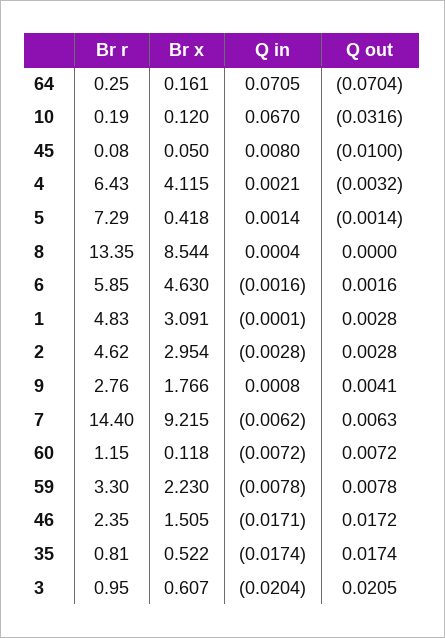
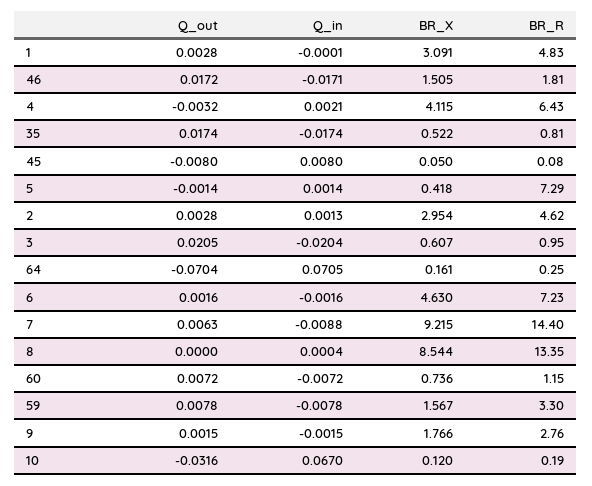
  {
    "Br r": {
      "64": 0.25,
      "10": 0.19,
      "45": 0.08,
      "4": 6.43,
      "5": 7.29,
      "8": 13.35,
-     "6": 5.85,
+     "6": 7.23,
      "1": 4.83,
      "2": 4.62,
      "9": 2.76,
      "7": 14.4,
      "60": 1.15,
      "59": 3.3,
-     "46": 2.35,
+     "46": 1.81,
      "35": 0.81,
      "3": 0.95
    },
    "Br x": {
      "64": 0.161,
      "10": 0.12,
      "45": 0.05,
      "4": 4.115,
      "5": 0.418,
      "8": 8.544,
      "6": 4.63,
      "1": 3.091,
      "2": 2.954,
      "9": 1.766,
      "7": 9.215,
-     "60": 0.118,
+     "60": 0.736,
-     "59": 2.23,
+     "59": 1.567,
      "46": 1.505,
      "35": 0.522,
      "3": 0.607
    },
    "Q in": {
      "64": 0.0705,
      "10": 0.067,
      "45": 0.008,
      "4": 0.0021,
      "5": 0.0014,
      "8": 0.0004,
      "6": -0.0016,
      "1": -0.0001,
-     "2": -0.0028,
+     "2": 0.0013,
-     "9": 0.0008,
+     "9": -0.0015,
-     "7": -0.0062,
+     "7": -0.0088,
      "60": -0.0072,
      "59": -0.0078,
      "46": -0.0171,
      "35": -0.0174,
      "3": -0.0204
    },
    "Q out": {
      "64": -0.0704,
      "10": -0.0316,
-     "45": -0.01,
+     "45": -0.008,
      "4": -0.0032,
      "5": -0.0014,
      "8": 0,
      "6": 0.0016,
      "1": 0.0028,
      "2": 0.0028,
-     "9": 0.0041,
+     "9": 0.0015,
      "7": 0.0063,
      "60": 0.0072,
      "59": 0.0078,
      "46": 0.0172,
      "35": 0.0174,
      "3": 0.0205
    }
  }

